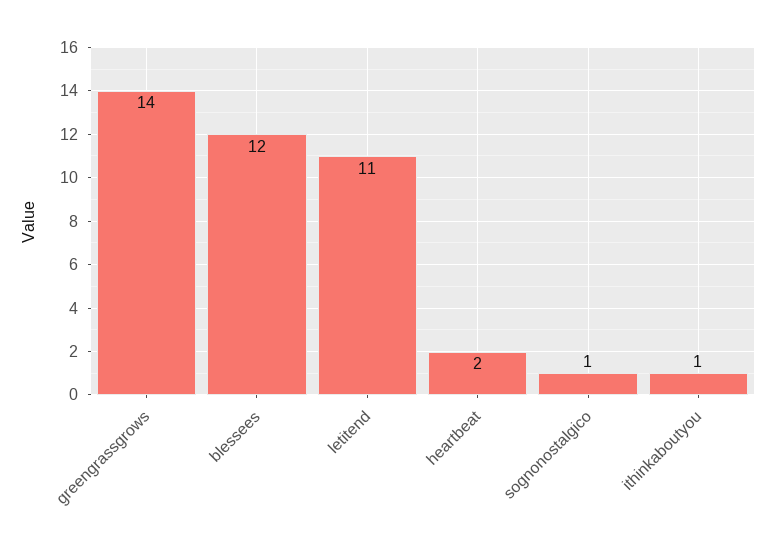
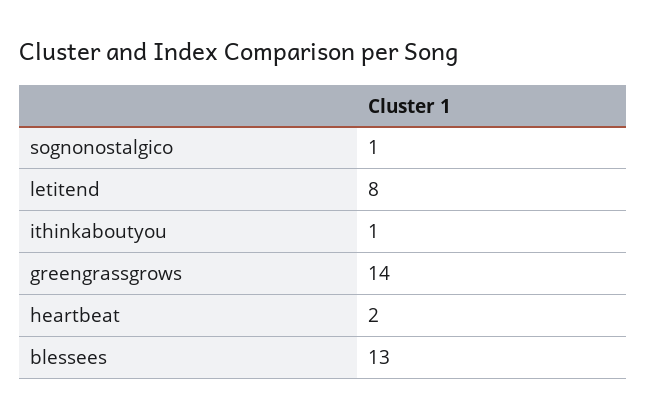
  {
    "greengrassgrows": 14,
-   "blessees": 12,
+   "blessees": 13,
-   "letitend": 11,
+   "letitend": 8,
    "heartbeat": 2,
    "sognonostalgico": 1,
    "ithinkaboutyou": 1
  }

